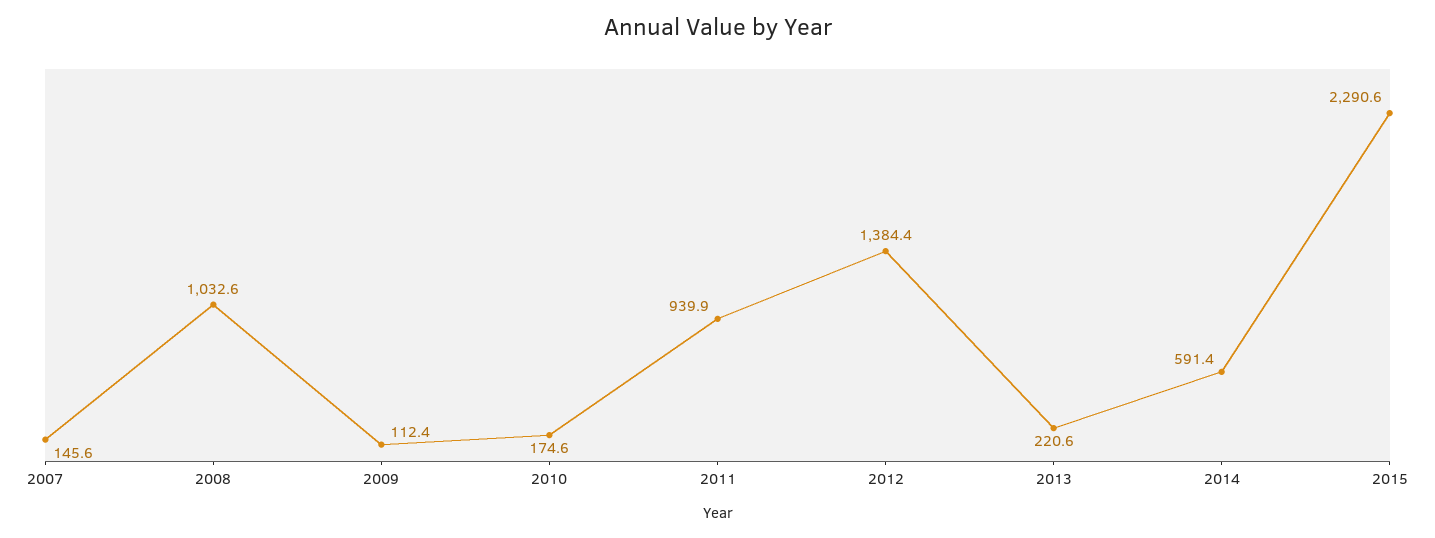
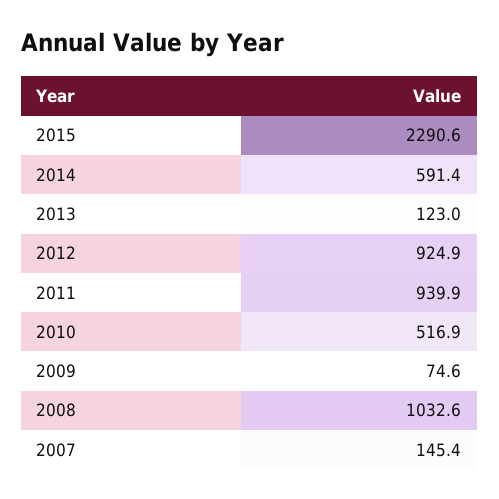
  {
-   "2007": 145.6,
+   "2007": 145.4,
    "2008": 1032.6,
-   "2009": 112.4,
+   "2009": 74.6,
-   "2010": 174.6,
+   "2010": 516.9,
    "2011": 939.9,
-   "2012": 1384.4,
+   "2012": 924.9,
-   "2013": 220.6,
+   "2013": 123,
    "2014": 591.4,
    "2015": 2290.6
  }

